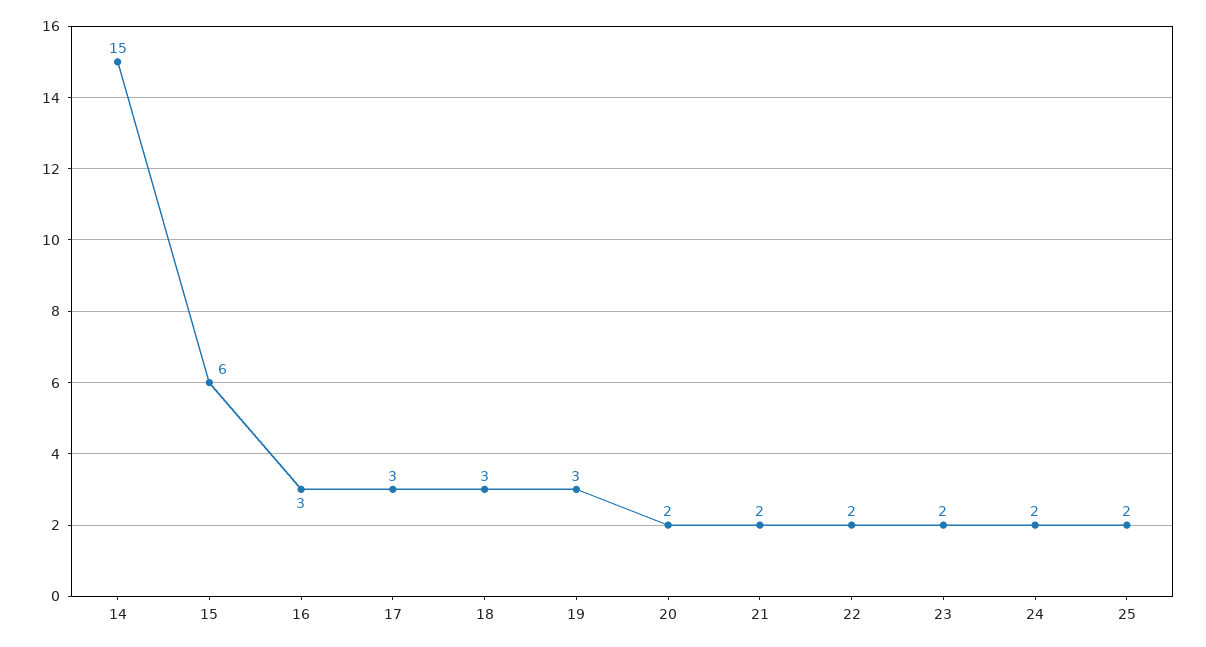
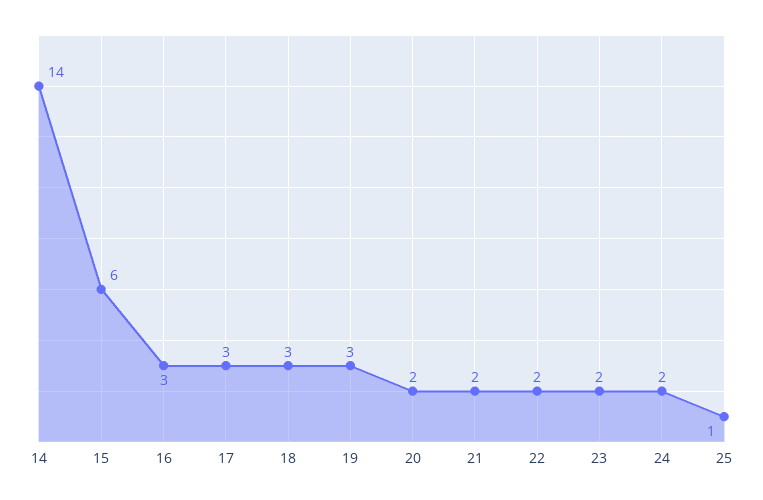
  {
-   "14": 15,
+   "14": 14,
    "15": 6,
    "16": 3,
    "17": 3,
    "18": 3,
    "19": 3,
    "20": 2,
    "21": 2,
    "22": 2,
    "23": 2,
    "24": 2,
-   "25": 2
+   "25": 1
  }

